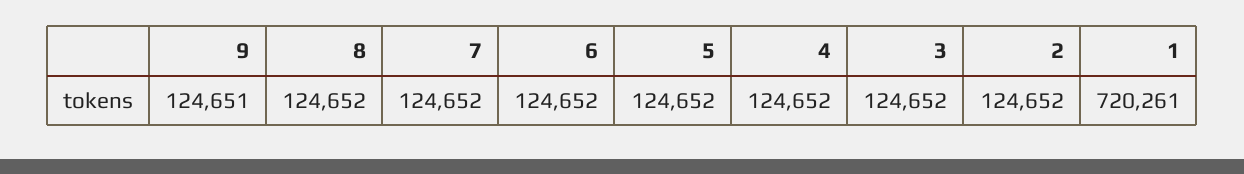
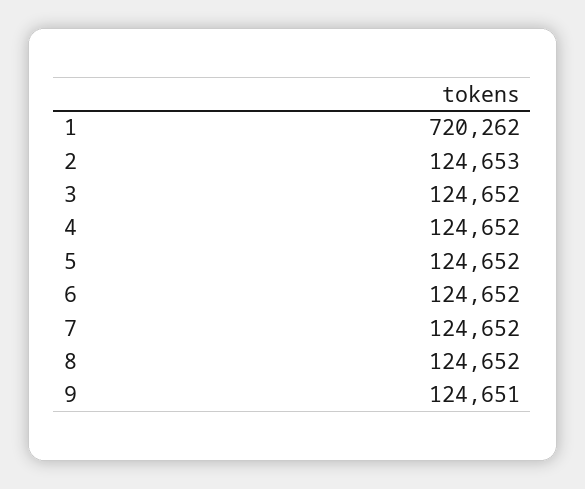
  {
    "9": 124651,
    "8": 124652,
    "7": 124652,
    "6": 124652,
    "5": 124652,
    "4": 124652,
    "3": 124652,
-   "2": 124652,
+   "2": 124653,
-   "1": 720261
+   "1": 720262
  }

